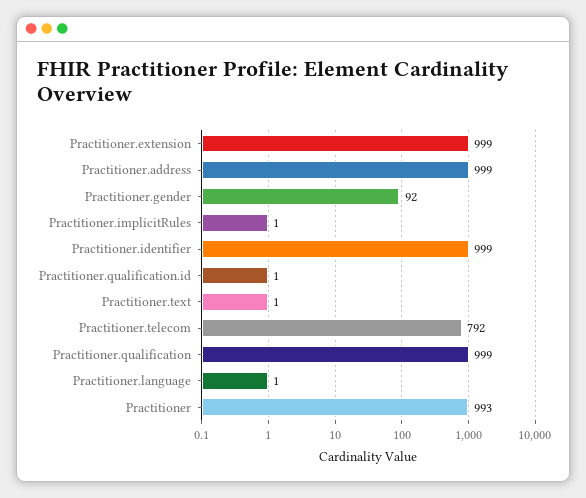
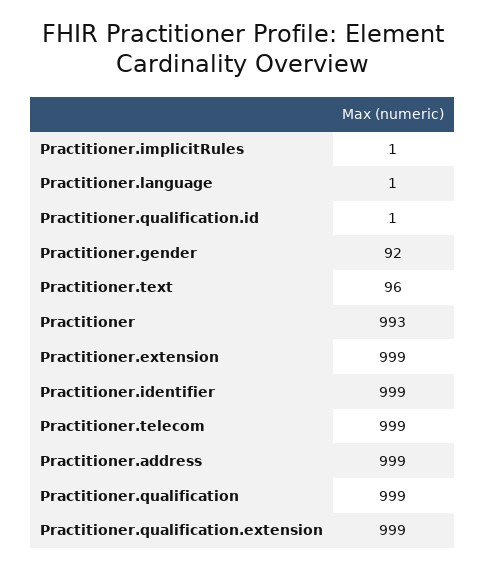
  {
    "Practitioner.extension": 999,
    "Practitioner.address": 999,
    "Practitioner.gender": 92,
    "Practitioner.implicitRules": 1,
    "Practitioner.identifier": 999,
    "Practitioner.qualification.id": 1,
-   "Practitioner.text": 1,
+   "Practitioner.text": 96,
-   "Practitioner.telecom": 792,
+   "Practitioner.telecom": 999,
    "Practitioner.qualification": 999,
    "Practitioner.language": 1,
-   "Practitioner": 993
+   "Practitioner": 993,
+   "Practitioner.qualification.extension": 999
  }

